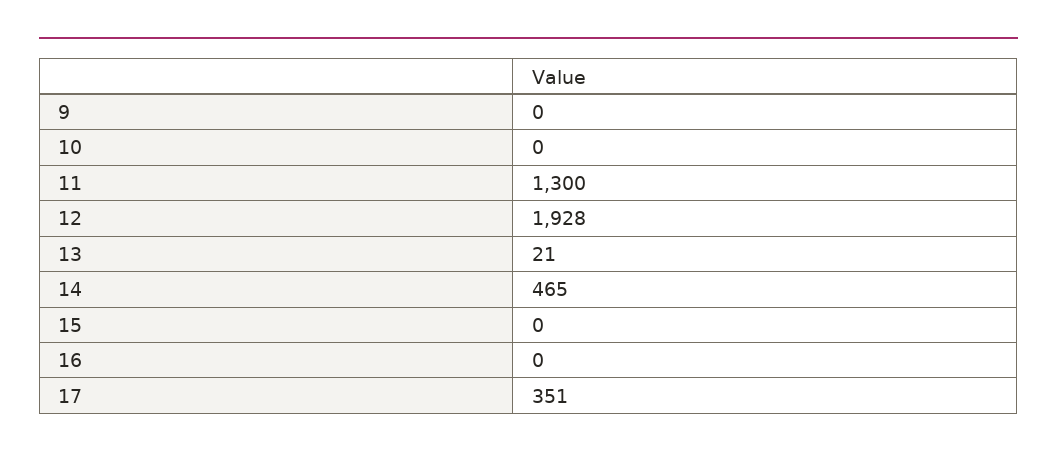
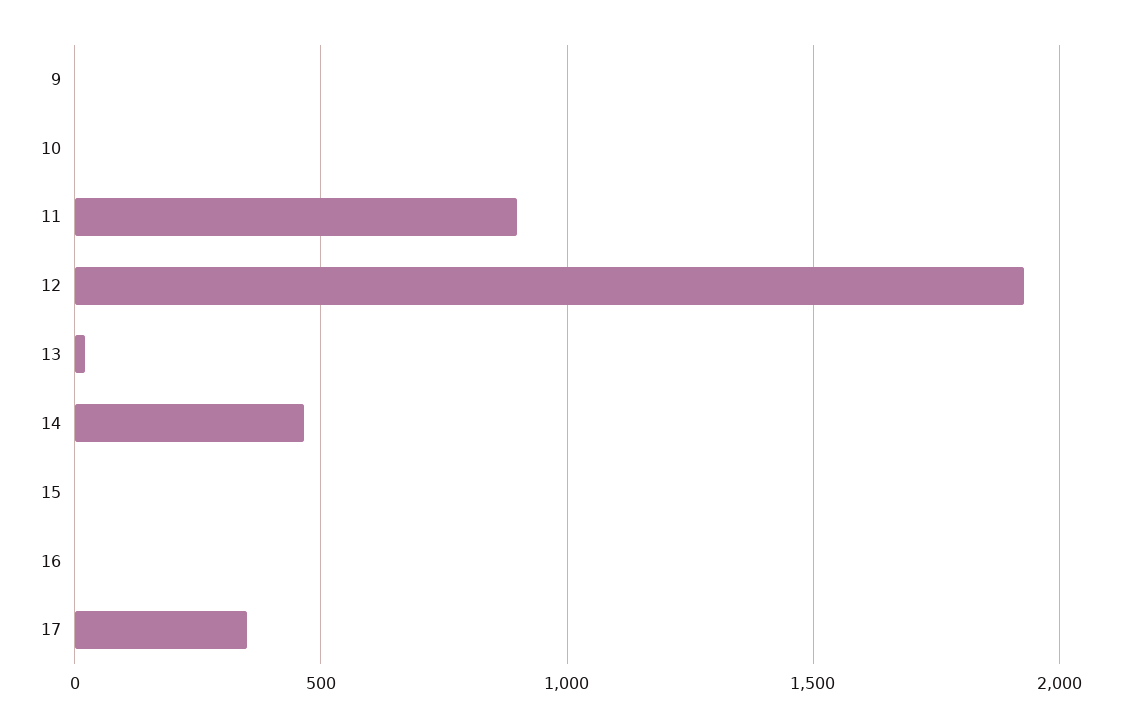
  {
    "9": 0,
    "10": 0,
-   "11": 1300,
+   "11": 900,
    "12": 1928,
    "13": 21,
    "14": 465,
    "15": 0,
    "16": 0,
    "17": 351
  }

